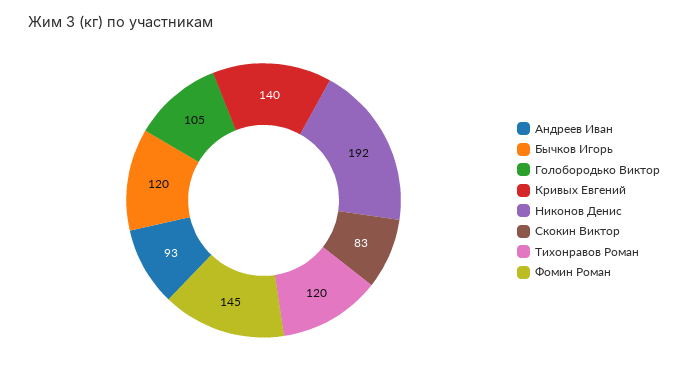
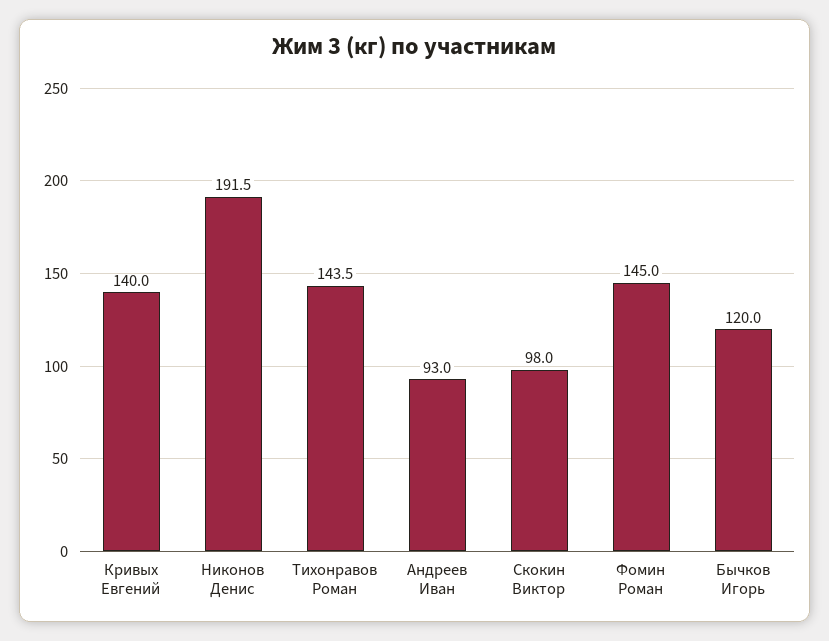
  {
    "Андреев Иван": 93,
    "Бычков Игорь": 120,
-   "Голобородько Виктор": 105,
    "Кривых Евгений": 140,
    "Никонов Денис": 191.5,
-   "Скокин Виктор": 83,
+   "Скокин Виктор": 98,
-   "Тихонравов Роман": 120,
+   "Тихонравов Роман": 143.5,
    "Фомин Роман": 145
  }

